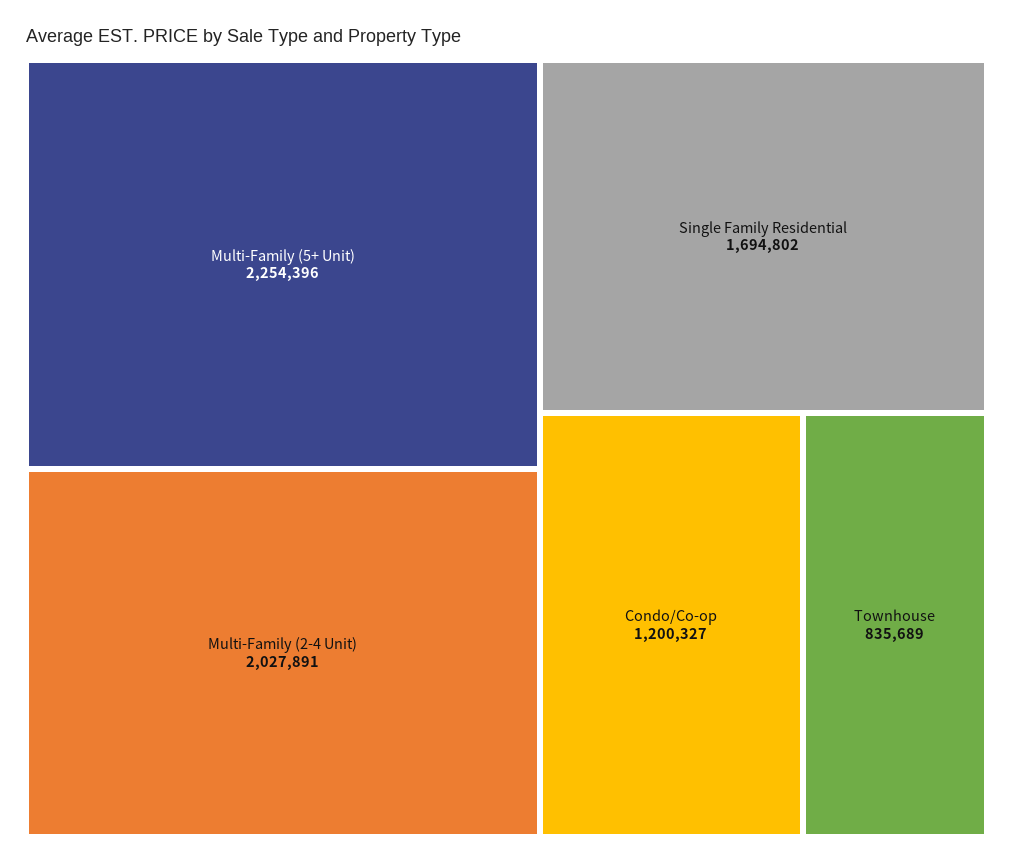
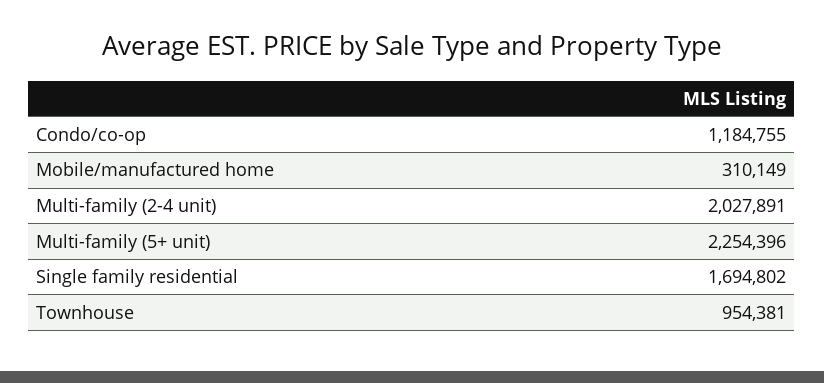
  {
    "Multi-Family (5+ Unit)": 2254396,
    "Multi-Family (2-4 Unit)": 2027891,
    "Single Family Residential": 1694802,
-   "Condo/Co-op": 1200327,
+   "Condo/Co-op": 1184755,
-   "Townhouse": 835689
+   "Townhouse": 954381,
+   "Mobile/manufactured home": 310149
  }

